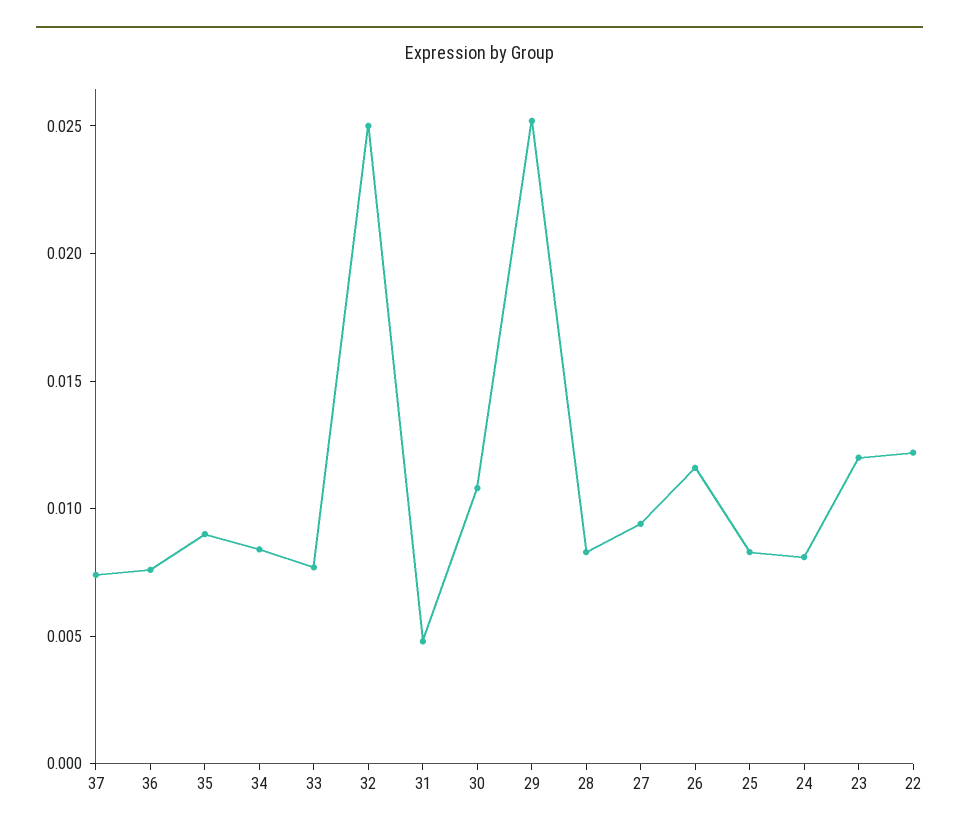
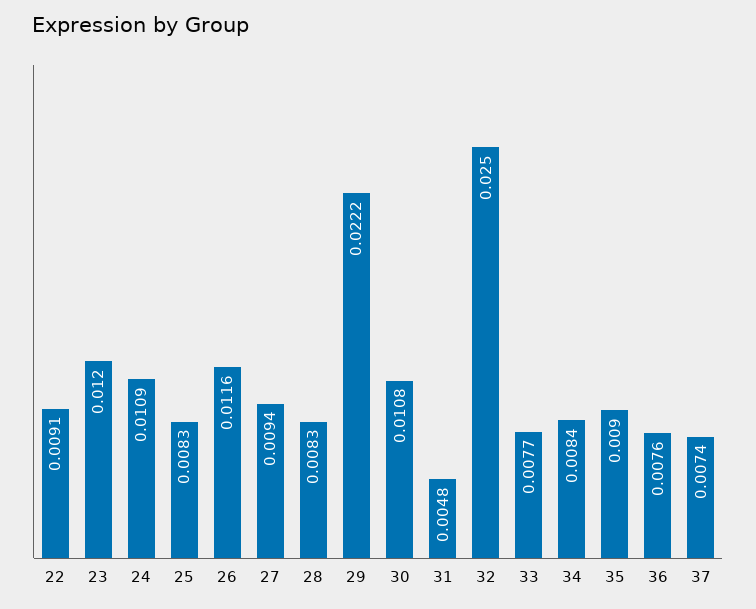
  {
    "37": 0.0074,
    "36": 0.0076,
    "35": 0.009,
    "34": 0.0084,
    "33": 0.0077,
    "32": 0.025,
    "31": 0.0048,
    "30": 0.0108,
-   "29": 0.025,
+   "29": 0.0222,
    "28": 0.0083,
    "27": 0.0094,
    "26": 0.0116,
    "25": 0.0083,
-   "24": 0.008,
+   "24": 0.0109,
    "23": 0.012,
-   "22": 0.012
+   "22": 0.0091
  }

